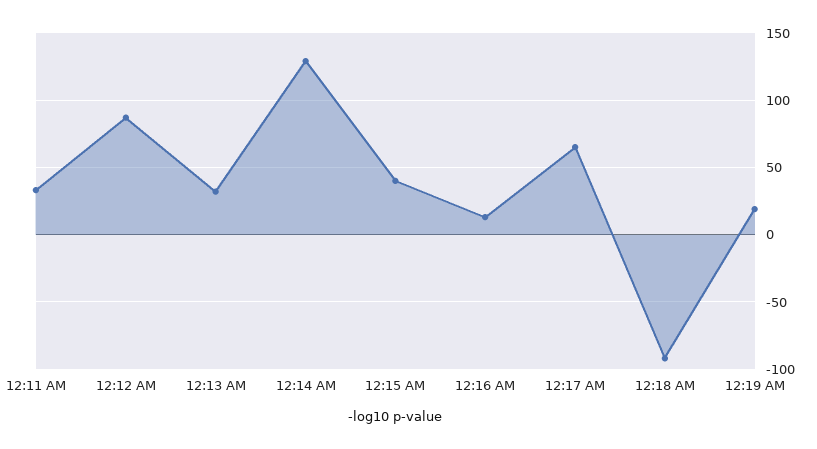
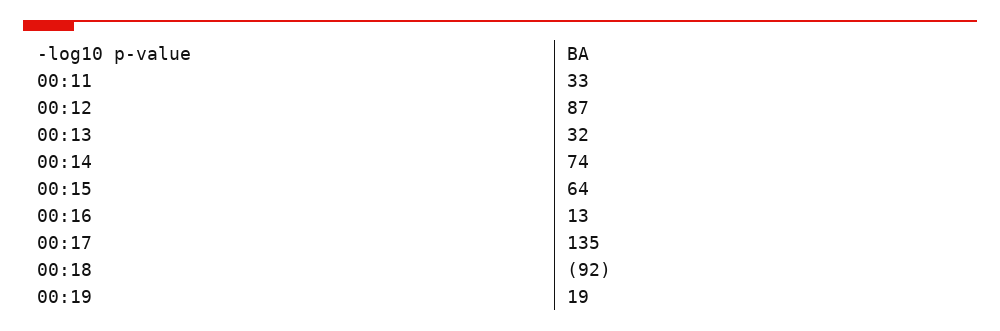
  {
    "12:11 AM": 33,
    "12:12 AM": 87,
    "12:13 AM": 32,
-   "12:14 AM": 130,
+   "12:14 AM": 74,
-   "12:15 AM": 40,
+   "12:15 AM": 64,
    "12:16 AM": 13,
-   "12:17 AM": 65,
+   "12:17 AM": 135,
    "12:18 AM": -92,
    "12:19 AM": 19
  }

